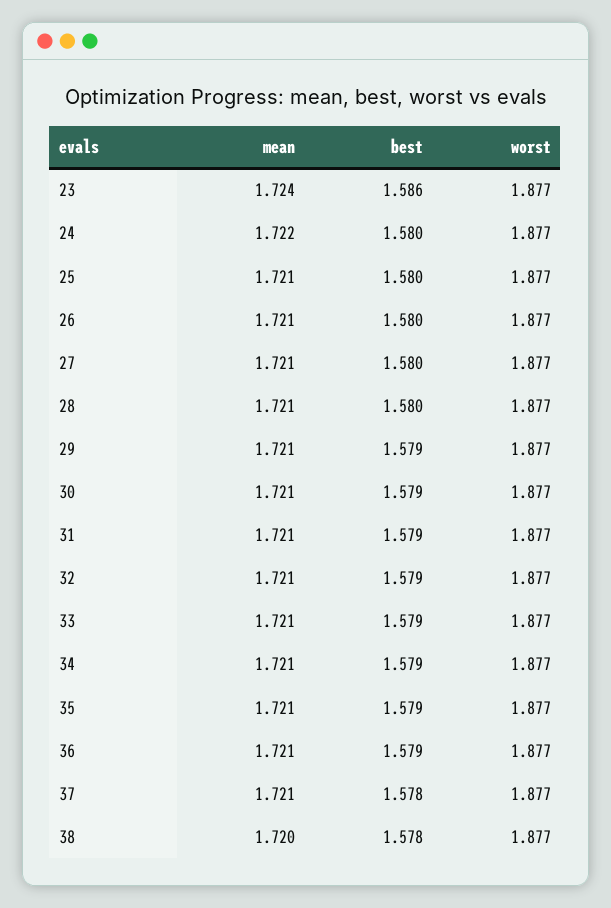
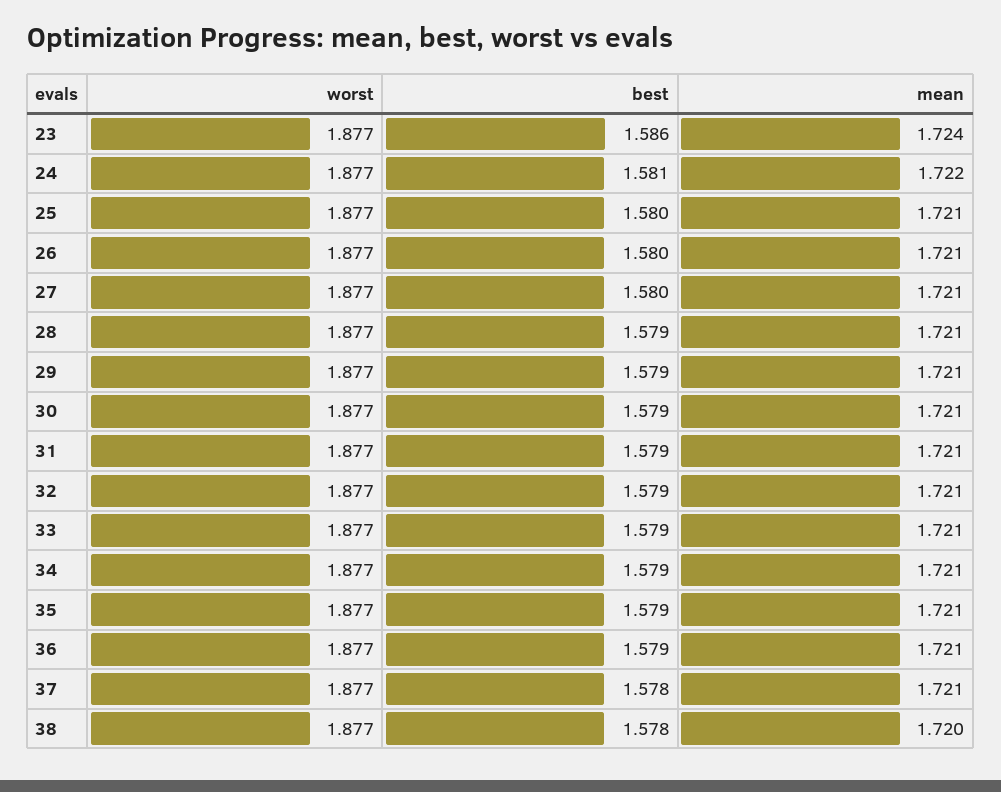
  {
    "mean": {
      "23": 1.724,
      "24": 1.722,
      "25": 1.721,
      "26": 1.721,
      "27": 1.721,
      "28": 1.721,
      "29": 1.721,
      "30": 1.721,
      "31": 1.721,
      "32": 1.721,
      "33": 1.721,
      "34": 1.721,
      "35": 1.721,
      "36": 1.721,
      "37": 1.721,
      "38": 1.72
    },
    "best": {
      "23": 1.586,
-     "24": 1.58,
+     "24": 1.581,
      "25": 1.58,
      "26": 1.58,
      "27": 1.58,
-     "28": 1.58,
+     "28": 1.579,
      "29": 1.579,
      "30": 1.579,
      "31": 1.579,
      "32": 1.579,
      "33": 1.579,
      "34": 1.579,
      "35": 1.579,
      "36": 1.579,
      "37": 1.578,
      "38": 1.578
    },
    "worst": {
      "23": 1.877,
      "24": 1.877,
      "25": 1.877,
      "26": 1.877,
      "27": 1.877,
      "28": 1.877,
      "29": 1.877,
      "30": 1.877,
      "31": 1.877,
      "32": 1.877,
      "33": 1.877,
      "34": 1.877,
      "35": 1.877,
      "36": 1.877,
      "37": 1.877,
      "38": 1.877
    }
  }

